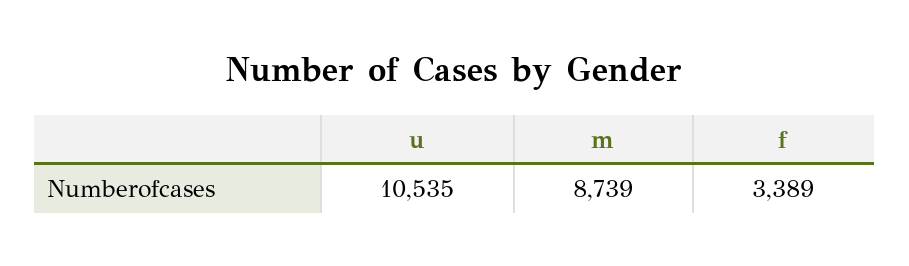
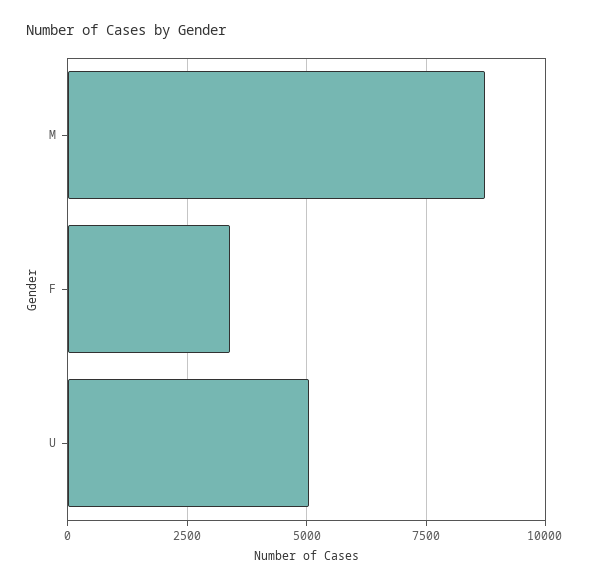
  {
-   "u": 10535,
+   "u": 5000,
    "m": 8739,
    "f": 3389
  }

